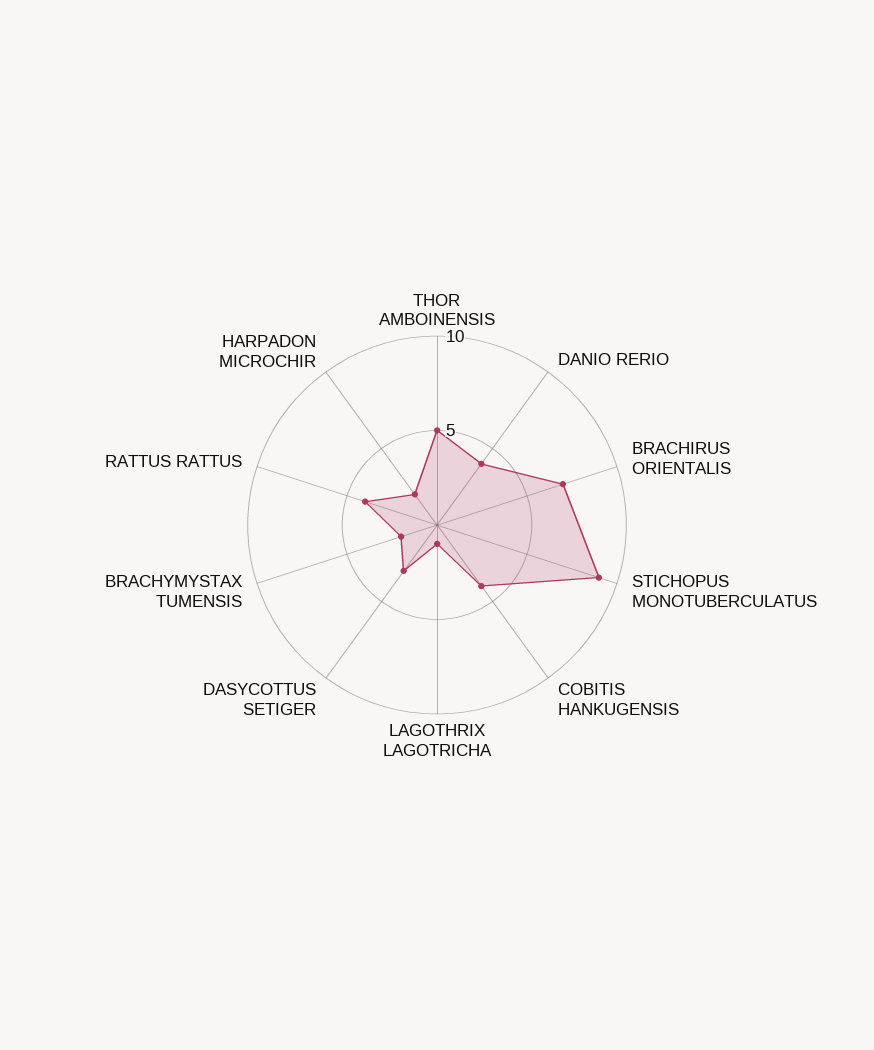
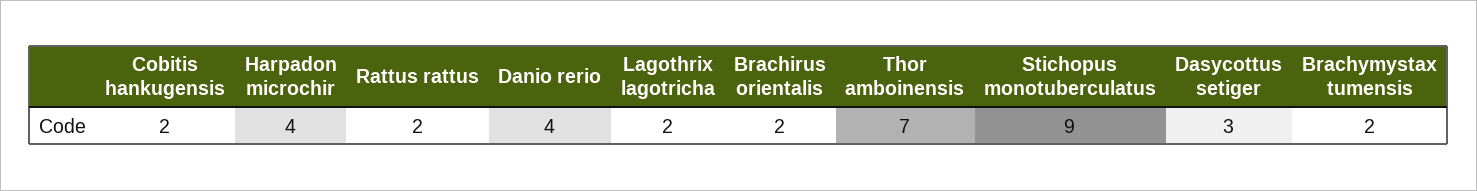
  {
-   "THOR AMBOINENSIS": 5,
+   "THOR AMBOINENSIS": 7,
    "DANIO RERIO": 4,
-   "BRACHIRUS ORIENTALIS": 7,
+   "BRACHIRUS ORIENTALIS": 2,
    "STICHOPUS MONOTUBERCULATUS": 9,
-   "COBITIS HANKUGENSIS": 4,
+   "COBITIS HANKUGENSIS": 2,
-   "LAGOTHRIX LAGOTRICHA": 1,
+   "LAGOTHRIX LAGOTRICHA": 2,
    "DASYCOTTUS SETIGER": 3,
    "BRACHYMYSTAX TUMENSIS": 2,
-   "RATTUS RATTUS": 4,
+   "RATTUS RATTUS": 2,
-   "HARPADON MICROCHIR": 2
+   "HARPADON MICROCHIR": 4
  }

